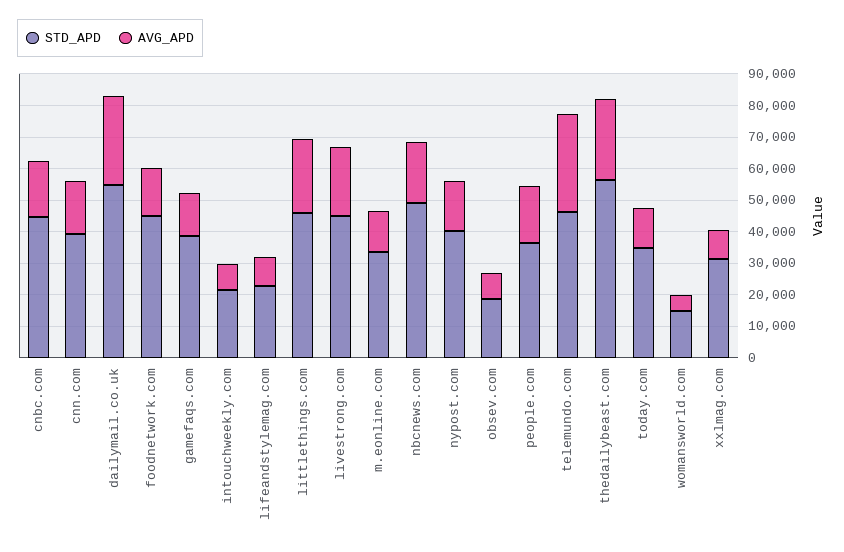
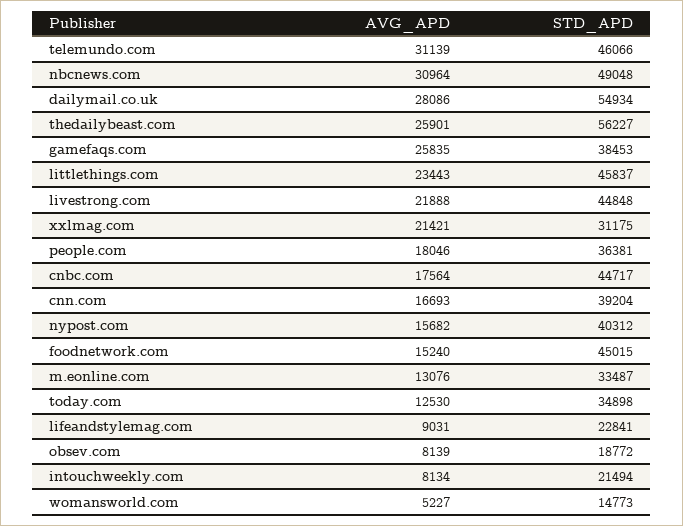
  {
    "STD_APD": {
      "cnbc.com": 44717,
      "cnn.com": 39204,
      "dailymail.co.uk": 54934,
      "foodnetwork.com": 45015,
      "gamefaqs.com": 38453,
      "intouchweekly.com": 21494,
      "lifeandstylemag.com": 22841,
      "littlethings.com": 45837,
      "livestrong.com": 44848,
      "m.eonline.com": 33487,
      "nbcnews.com": 49048,
      "nypost.com": 40312,
      "obsev.com": 18772,
      "people.com": 36381,
      "telemundo.com": 46066,
      "thedailybeast.com": 56227,
      "today.com": 34898,
      "womansworld.com": 14773,
      "xxlmag.com": 31175
    },
    "AVG_APD": {
      "cnbc.com": 17564,
      "cnn.com": 16693,
      "dailymail.co.uk": 28086,
      "foodnetwork.com": 15240,
-     "gamefaqs.com": 15000,
+     "gamefaqs.com": 25835,
      "intouchweekly.com": 8134,
      "lifeandstylemag.com": 9031,
      "littlethings.com": 23443,
      "livestrong.com": 21888,
      "m.eonline.com": 13076,
-     "nbcnews.com": 20000,
+     "nbcnews.com": 30964,
      "nypost.com": 15682,
      "obsev.com": 8139,
      "people.com": 18046,
      "telemundo.com": 31139,
      "thedailybeast.com": 25901,
      "today.com": 12530,
      "womansworld.com": 5227,
-     "xxlmag.com": 10000
+     "xxlmag.com": 21421
    }
  }

